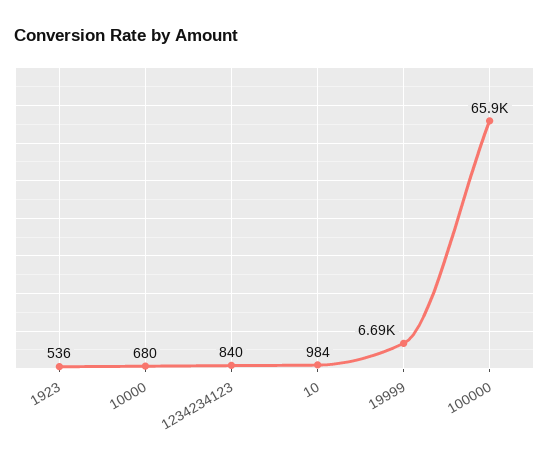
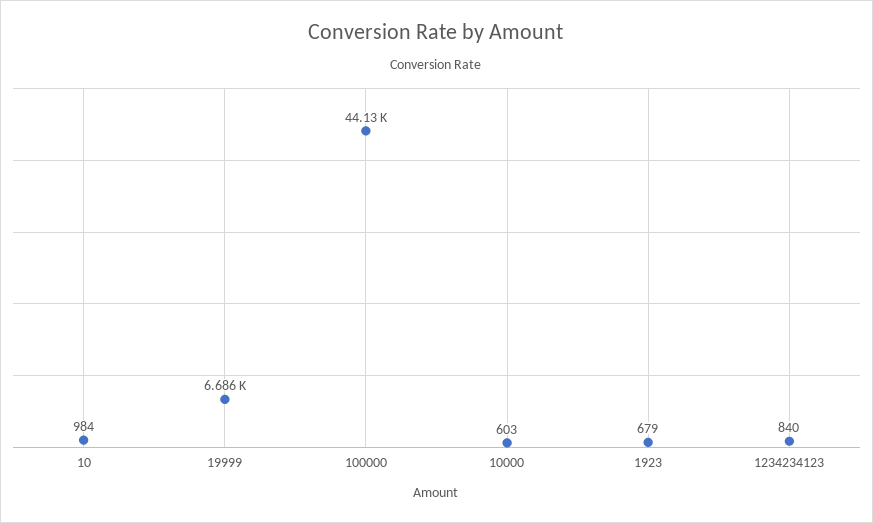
  {
-   "1923": 536,
+   "1923": 679,
-   "10000": 680,
+   "10000": 603,
    "1234234123": 840,
    "10": 984,
    "19999": 6686,
-   "100000": 65900
+   "100000": 44130
  }

